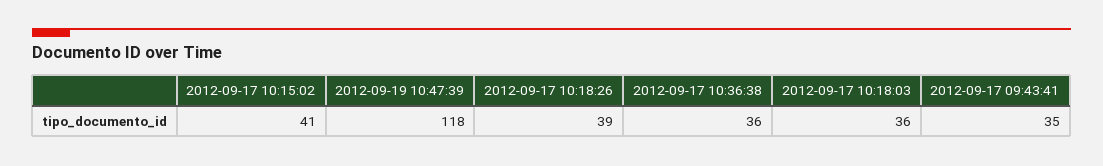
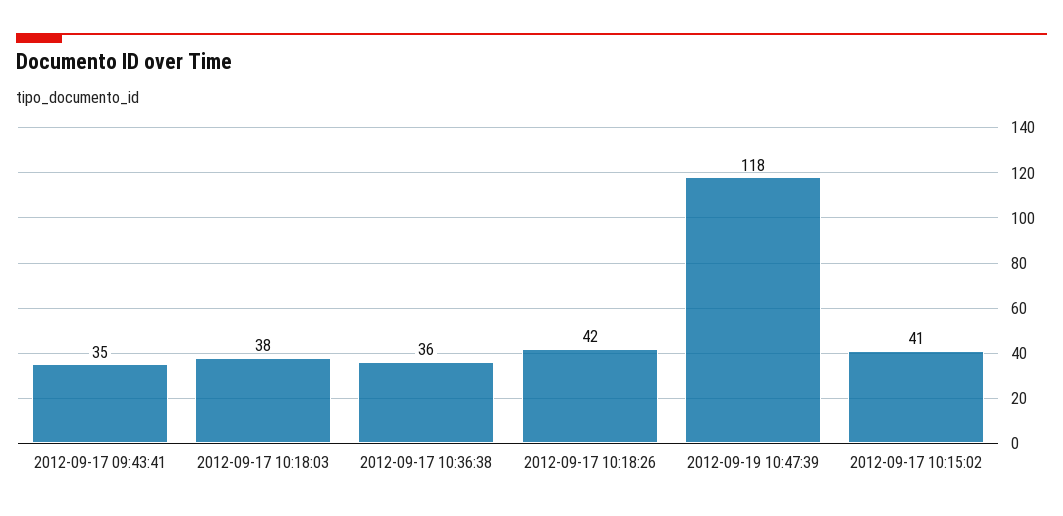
  {
    "2012-09-17 10:15:02": 41,
    "2012-09-19 10:47:39": 118,
-   "2012-09-17 10:18:26": 39,
+   "2012-09-17 10:18:26": 42,
    "2012-09-17 10:36:38": 36,
-   "2012-09-17 10:18:03": 36,
+   "2012-09-17 10:18:03": 38,
    "2012-09-17 09:43:41": 35
  }

